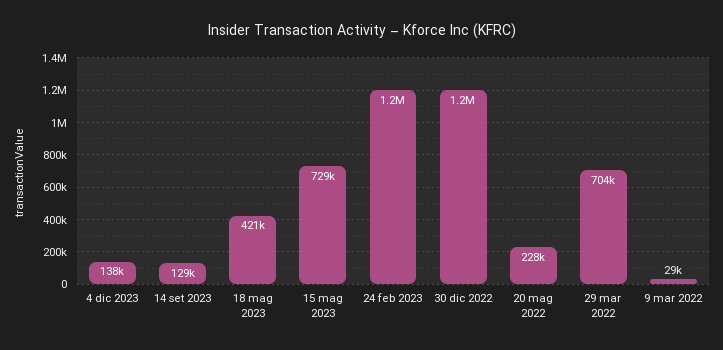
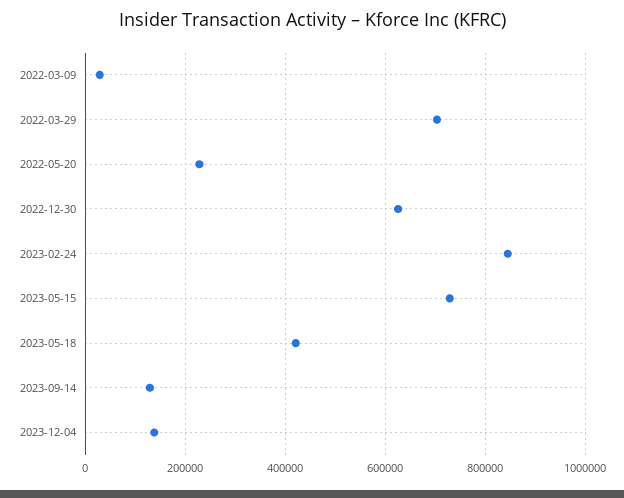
  {
    "4 dic 2023": 138000,
    "14 set 2023": 129000,
    "18 mag 2023": 421000,
    "15 mag 2023": 729000,
-   "24 feb 2023": 1200000,
+   "24 feb 2023": 840000,
-   "30 dic 2022": 1200000,
+   "30 dic 2022": 620000,
    "20 mag 2022": 228000,
    "29 mar 2022": 704000,
    "9 mar 2022": 29000
  }

